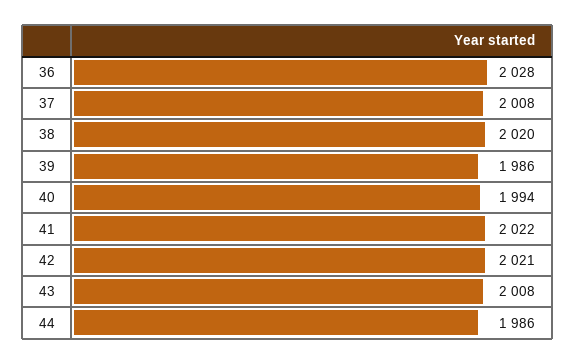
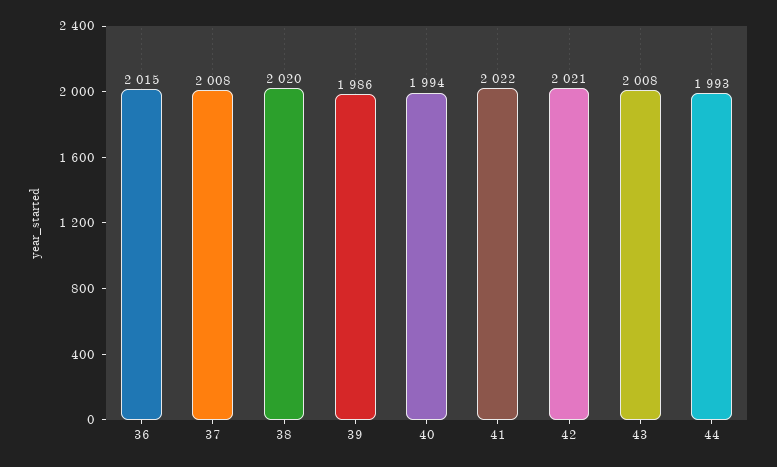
  {
-   "36": 2028,
+   "36": 2015,
    "37": 2008,
    "38": 2020,
    "39": 1986,
    "40": 1994,
    "41": 2022,
    "42": 2021,
    "43": 2008,
-   "44": 1986
+   "44": 1993
  }

